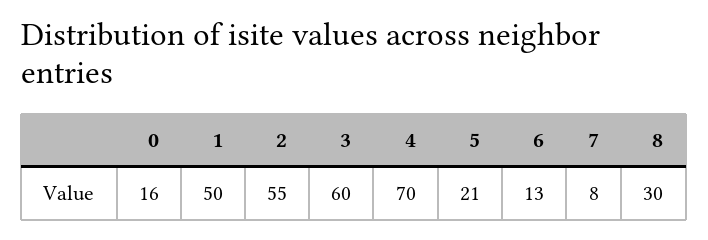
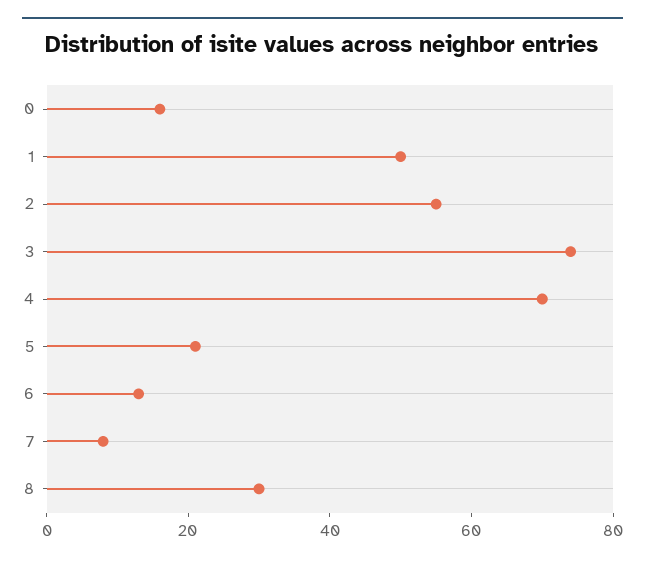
  {
    "0": 16,
    "1": 50,
    "2": 55,
-   "3": 60,
+   "3": 75,
    "4": 70,
    "5": 21,
    "6": 13,
    "7": 8,
    "8": 30
  }

